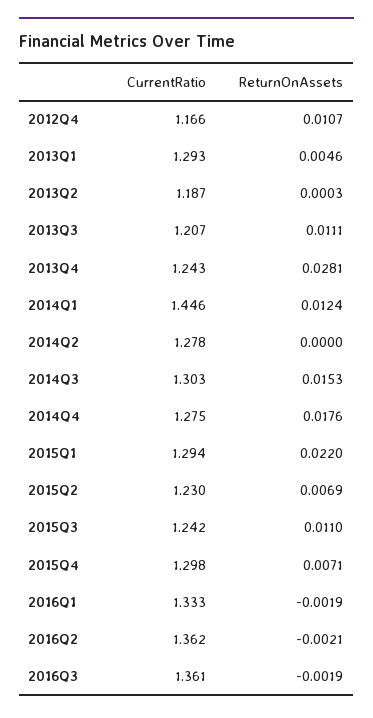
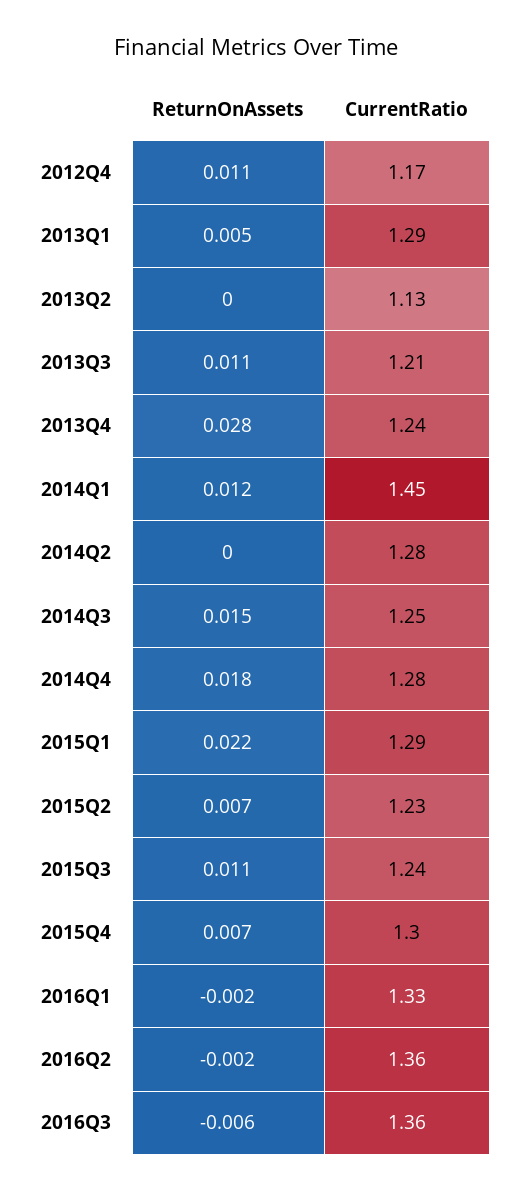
  {
    "CurrentRatio": {
      "2012Q4": 1.166,
      "2013Q1": 1.293,
-     "2013Q2": 1.187,
+     "2013Q2": 1.13,
      "2013Q3": 1.207,
      "2013Q4": 1.243,
      "2014Q1": 1.446,
      "2014Q2": 1.278,
-     "2014Q3": 1.303,
+     "2014Q3": 1.25,
      "2014Q4": 1.275,
      "2015Q1": 1.294,
      "2015Q2": 1.23,
      "2015Q3": 1.242,
      "2015Q4": 1.298,
      "2016Q1": 1.333,
      "2016Q2": 1.362,
      "2016Q3": 1.361
    },
    "ReturnOnAssets": {
      "2012Q4": 0.0107,
      "2013Q1": 0.0046,
      "2013Q2": 0.0003,
      "2013Q3": 0.0111,
      "2013Q4": 0.0281,
      "2014Q1": 0.0124,
      "2014Q2": 0,
      "2014Q3": 0.0153,
      "2014Q4": 0.0176,
      "2015Q1": 0.022,
      "2015Q2": 0.0069,
      "2015Q3": 0.011,
      "2015Q4": 0.0071,
      "2016Q1": -0.0019,
      "2016Q2": -0.0021,
-     "2016Q3": -0.0019
+     "2016Q3": -0.006
    }
  }

